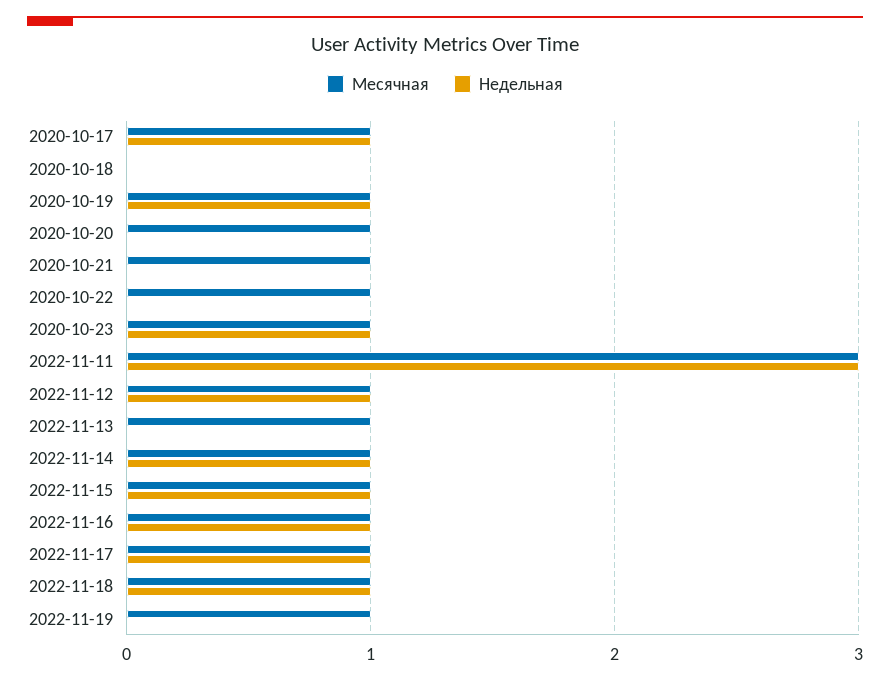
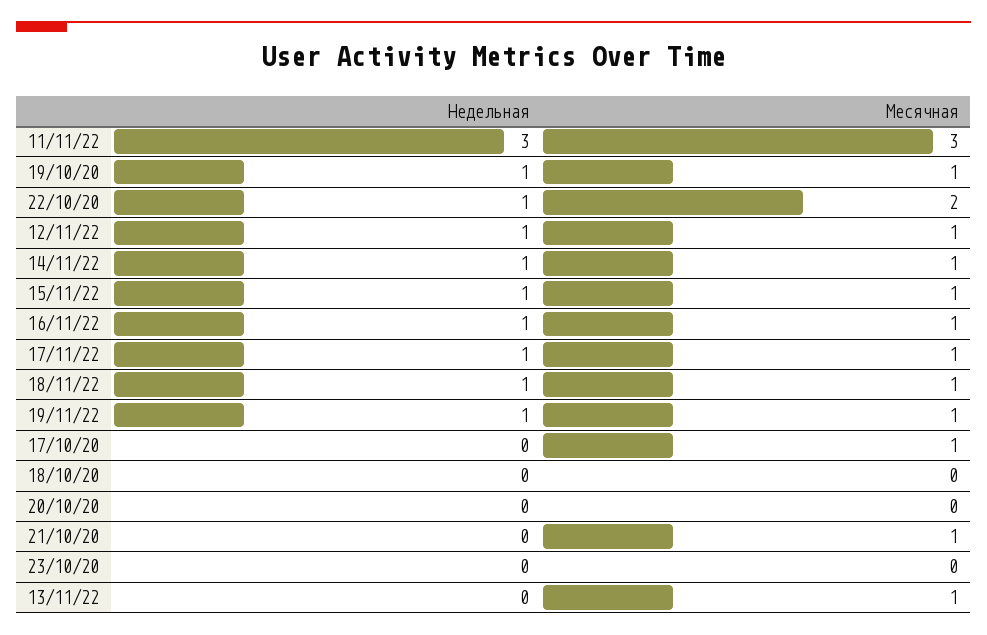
  {
    "Месячная": {
      "2020-10-17": 1,
      "2020-10-18": 0,
      "2020-10-19": 1,
-     "2020-10-20": 1,
+     "2020-10-20": 0,
      "2020-10-21": 1,
-     "2020-10-22": 1,
+     "2020-10-22": 2,
-     "2020-10-23": 1,
+     "2020-10-23": 0,
      "2022-11-11": 3,
      "2022-11-12": 1,
      "2022-11-13": 1,
      "2022-11-14": 1,
      "2022-11-15": 1,
      "2022-11-16": 1,
      "2022-11-17": 1,
      "2022-11-18": 1,
      "2022-11-19": 1
    },
    "Недельная": {
-     "2020-10-17": 1,
+     "2020-10-17": 0,
      "2020-10-18": 0,
      "2020-10-19": 1,
      "2020-10-20": 0,
      "2020-10-21": 0,
-     "2020-10-22": 0,
+     "2020-10-22": 1,
-     "2020-10-23": 1,
+     "2020-10-23": 0,
      "2022-11-11": 3,
      "2022-11-12": 1,
      "2022-11-13": 0,
      "2022-11-14": 1,
      "2022-11-15": 1,
      "2022-11-16": 1,
      "2022-11-17": 1,
      "2022-11-18": 1,
-     "2022-11-19": 0
+     "2022-11-19": 1
    }
  }

